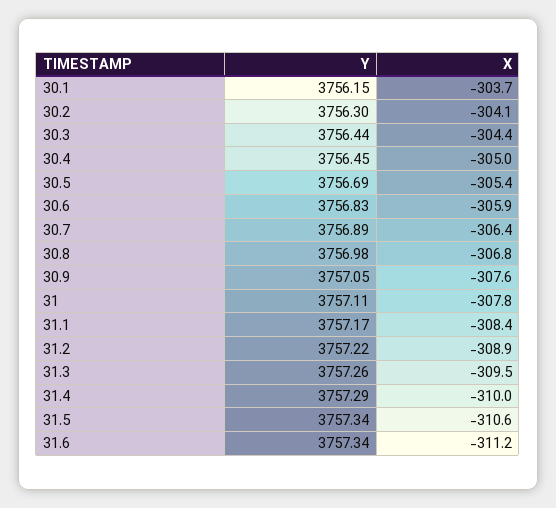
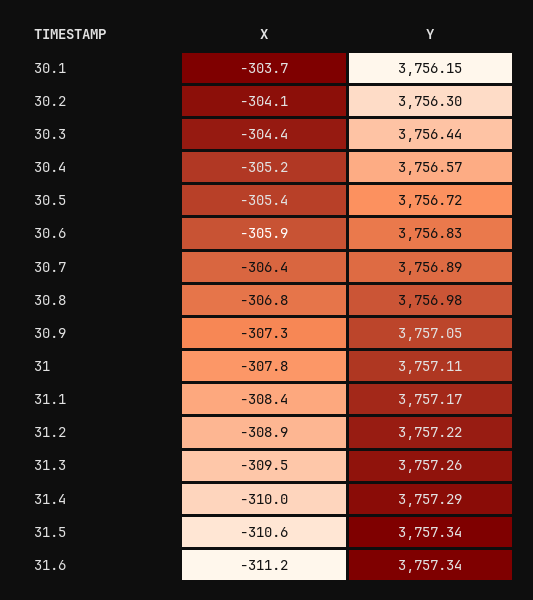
  {
    "Y": {
      "30.1": 3756.15,
      "30.2": 3756.3,
      "30.3": 3756.44,
-     "30.4": 3756.45,
+     "30.4": 3756.57,
-     "30.5": 3756.69,
+     "30.5": 3756.72,
      "30.6": 3756.83,
      "30.7": 3756.89,
      "30.8": 3756.98,
      "30.9": 3757.05,
      "31": 3757.11,
      "31.1": 3757.17,
      "31.2": 3757.22,
      "31.3": 3757.26,
      "31.4": 3757.29,
      "31.5": 3757.34,
      "31.6": 3757.34
    },
    "X": {
      "30.1": -303.7,
      "30.2": -304.1,
      "30.3": -304.4,
-     "30.4": -305,
+     "30.4": -305.2,
      "30.5": -305.4,
      "30.6": -305.9,
      "30.7": -306.4,
      "30.8": -306.8,
-     "30.9": -307.6,
+     "30.9": -307.3,
      "31": -307.8,
      "31.1": -308.4,
      "31.2": -308.9,
      "31.3": -309.5,
      "31.4": -310,
      "31.5": -310.6,
      "31.6": -311.2
    }
  }

